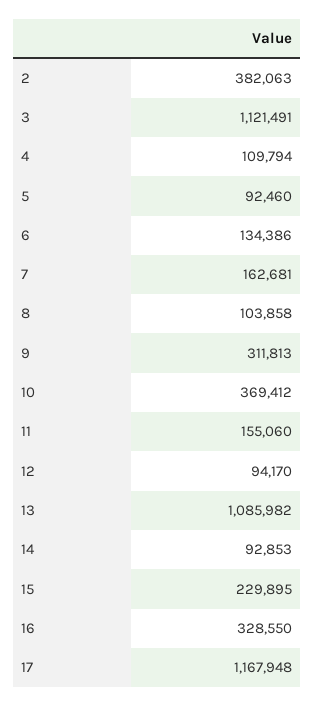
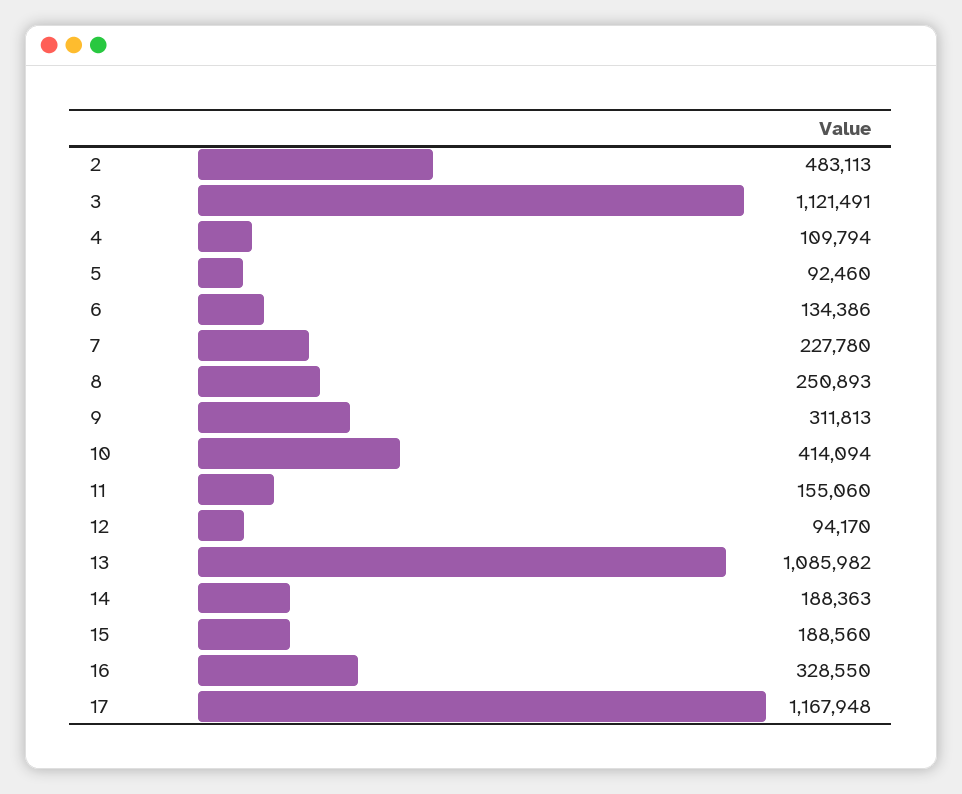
  {
-   "2": 382063,
+   "2": 483113,
    "3": 1121491,
    "4": 109794,
    "5": 92460,
    "6": 134386,
-   "7": 162681,
+   "7": 227780,
-   "8": 103858,
+   "8": 250893,
    "9": 311813,
-   "10": 369412,
+   "10": 414094,
    "11": 155060,
    "12": 94170,
    "13": 1085982,
-   "14": 92853,
+   "14": 188363,
-   "15": 229895,
+   "15": 188560,
    "16": 328550,
    "17": 1167948
  }

